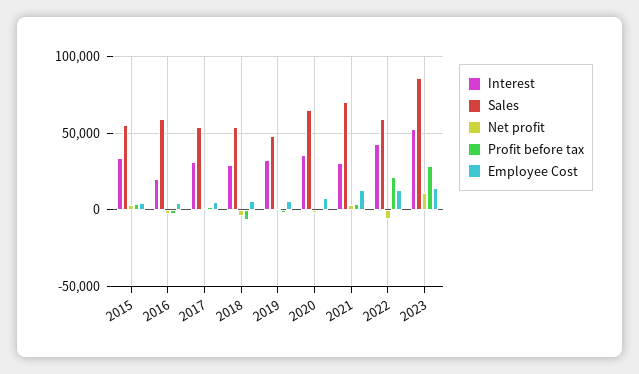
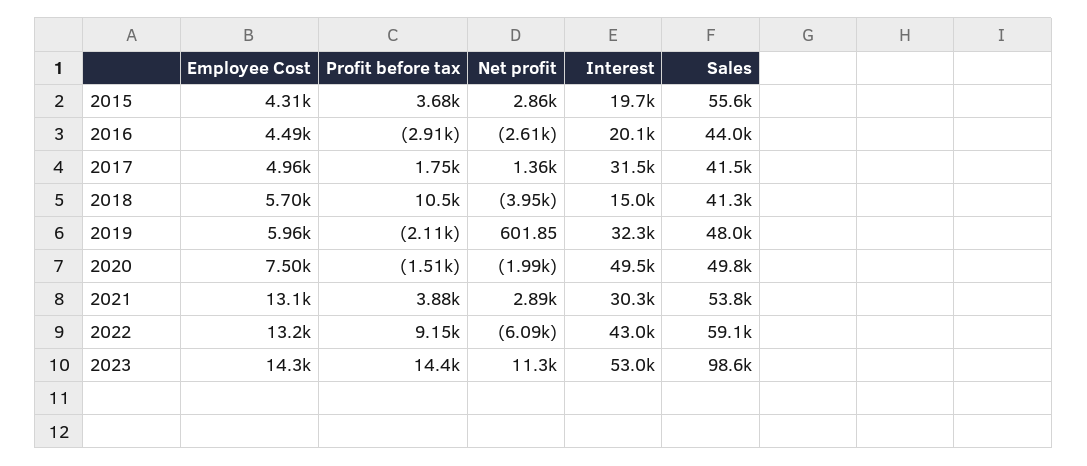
  {
    "Interest": {
-     "2015": 35000,
+     "2015": 19700,
      "2016": 20100,
      "2017": 31500,
-     "2018": 30000,
+     "2018": 15000,
      "2019": 32300,
-     "2020": 35000,
+     "2020": 49500,
      "2021": 30300,
      "2022": 43000,
      "2023": 53000
    },
    "Sales": {
      "2015": 55600,
-     "2016": 60000,
+     "2016": 44000,
-     "2017": 55000,
+     "2017": 41500,
-     "2018": 55000,
+     "2018": 41300,
      "2019": 48000,
-     "2020": 65000,
+     "2020": 49800,
-     "2021": 70000,
+     "2021": 53800,
      "2022": 59100,
-     "2023": 85000
+     "2023": 98600
    },
    "Net profit": {
      "2015": 2860,
      "2016": -2610,
      "2017": 1360,
      "2018": -3950,
      "2019": 601.85,
      "2020": -1990,
      "2021": 2890,
      "2022": -6090,
      "2023": 11300
    },
    "Profit before tax": {
      "2015": 3680,
      "2016": -2910,
      "2017": 1750,
-     "2018": -5000,
+     "2018": 10500,
      "2019": -2110,
      "2020": -1510,
      "2021": 3880,
-     "2022": 20000,
+     "2022": 9150,
-     "2023": 30000
+     "2023": 14400
    },
    "Employee Cost": {
      "2015": 4310,
      "2016": 4490,
      "2017": 4960,
      "2018": 5700,
      "2019": 5960,
      "2020": 7500,
      "2021": 13100,
      "2022": 13200,
      "2023": 14300
    }
  }

